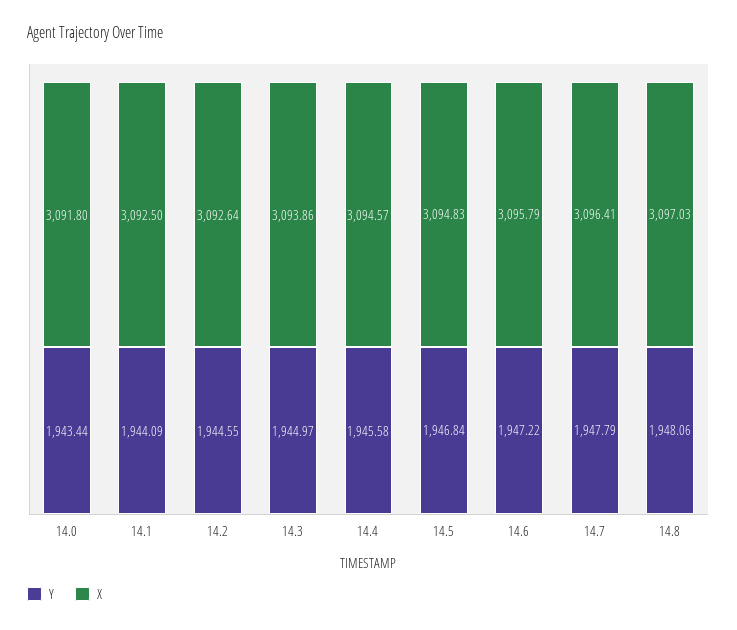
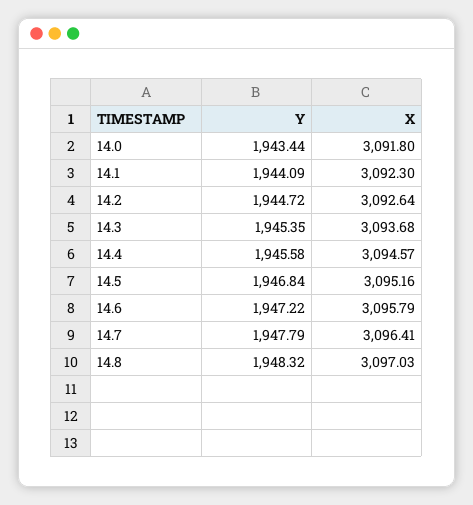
  {
    "Y": {
      "14.0": 1943.44,
      "14.1": 1944.09,
-     "14.2": 1944.55,
+     "14.2": 1944.72,
-     "14.3": 1944.97,
+     "14.3": 1945.35,
      "14.4": 1945.58,
      "14.5": 1946.84,
      "14.6": 1947.22,
      "14.7": 1947.79,
-     "14.8": 1948.06
+     "14.8": 1948.32
    },
    "X": {
      "14.0": 3091.8,
-     "14.1": 3092.5,
+     "14.1": 3092.3,
      "14.2": 3092.64,
-     "14.3": 3093.86,
+     "14.3": 3093.68,
      "14.4": 3094.57,
-     "14.5": 3094.83,
+     "14.5": 3095.16,
      "14.6": 3095.79,
      "14.7": 3096.41,
      "14.8": 3097.03
    }
  }

